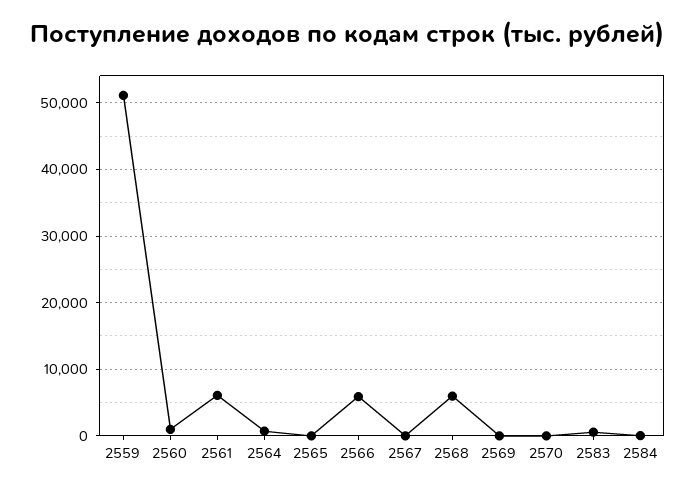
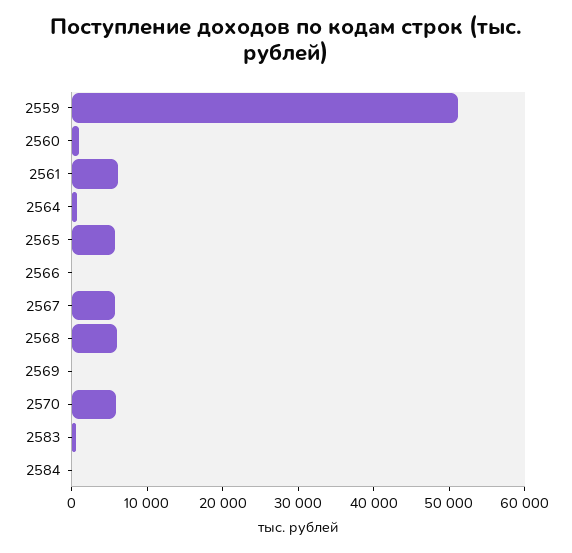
  {
    "2559": 51000,
    "2560": 1000,
    "2561": 6000,
    "2564": 1000,
-   "2565": 0,
+   "2565": 6000,
-   "2566": 6000,
+   "2566": 0,
-   "2567": 0,
+   "2567": 6000,
    "2568": 6000,
    "2569": 0,
-   "2570": 0,
+   "2570": 6000,
    "2583": 1000,
    "2584": 0
  }

